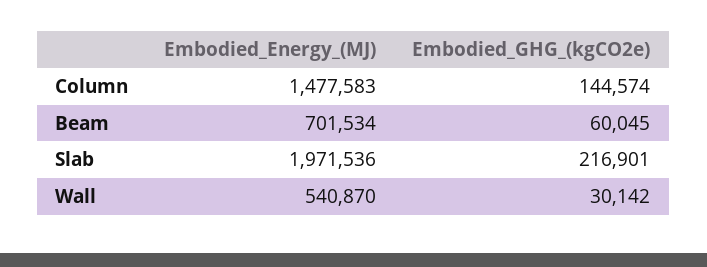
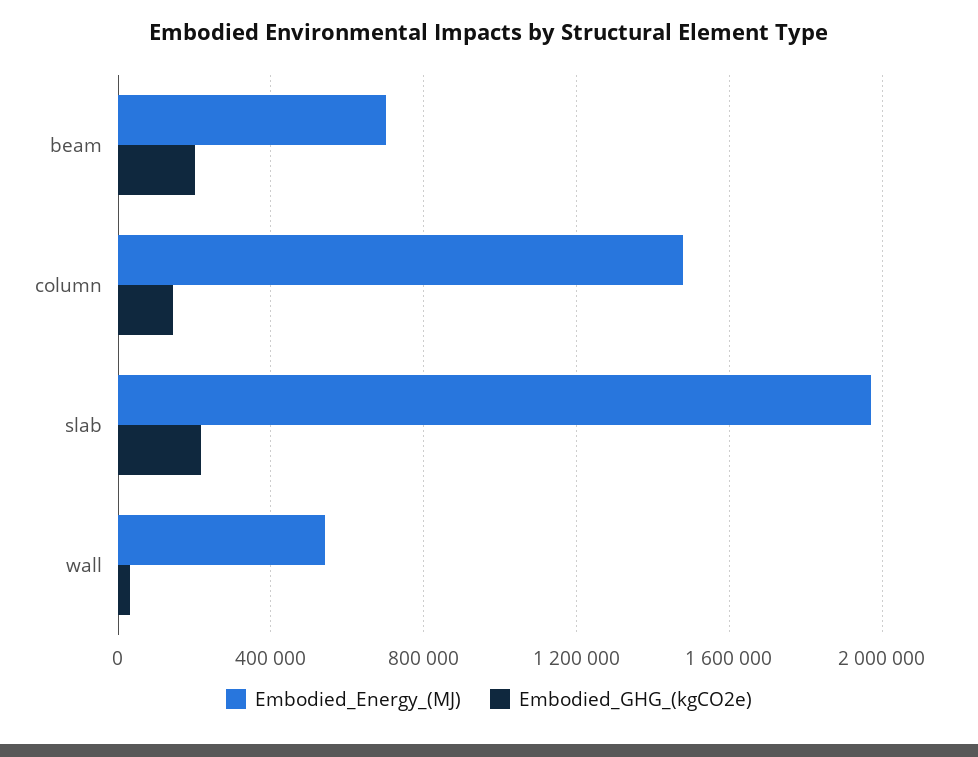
  {
    "Embodied_Energy_(MJ)": {
      "Column": 1477583,
      "Beam": 701534,
      "Slab": 1971536,
      "Wall": 540870
    },
    "Embodied_GHG_(kgCO2e)": {
      "Column": 144574,
-     "Beam": 60045,
+     "Beam": 200000,
      "Slab": 216901,
      "Wall": 30142
    }
  }

